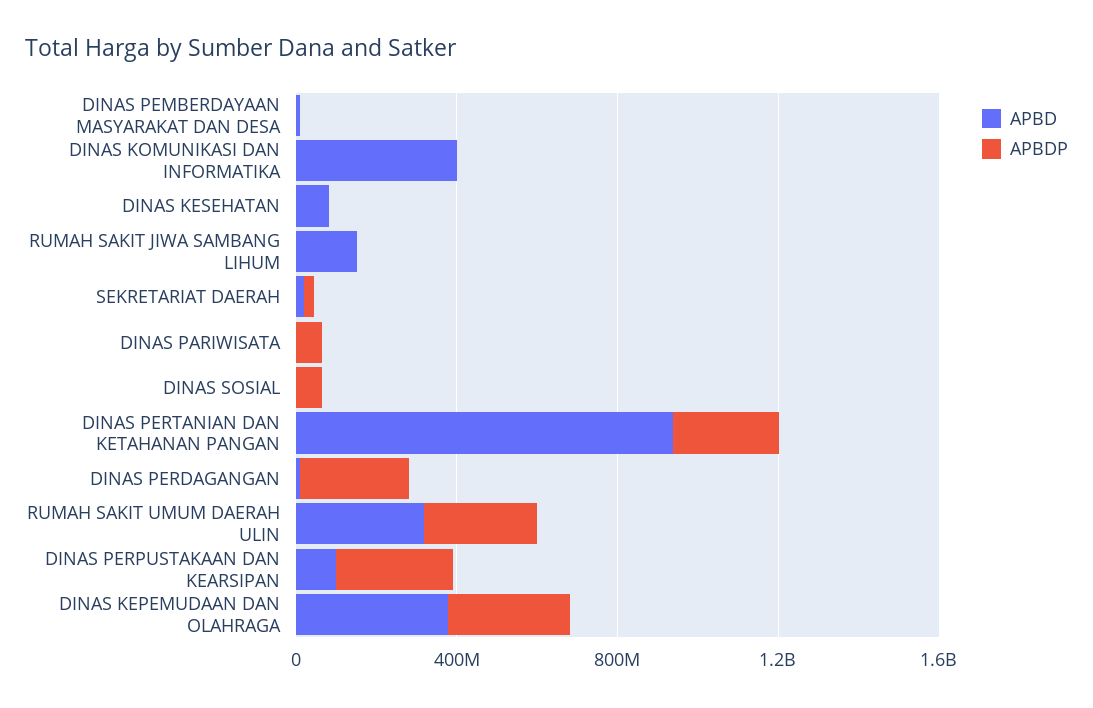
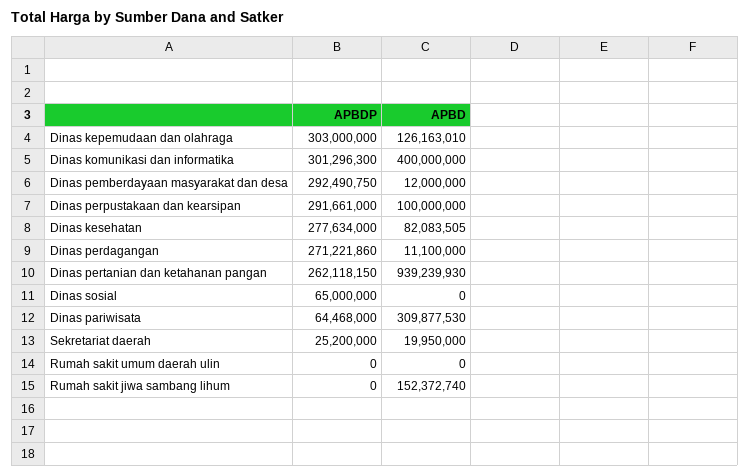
  {
    "APBD": {
      "DINAS PEMBERDAYAAN MASYARAKAT DAN DESA": 12000000,
      "DINAS KOMUNIKASI DAN INFORMATIKA": 400000000,
      "DINAS KESEHATAN": 82083505,
      "RUMAH SAKIT JIWA SAMBANG LIHUM": 152372740,
      "SEKRETARIAT DAERAH": 19950000,
-     "DINAS PARIWISATA": 0,
+     "DINAS PARIWISATA": 309877530,
      "DINAS SOSIAL": 0,
      "DINAS PERTANIAN DAN KETAHANAN PANGAN": 939239930,
      "DINAS PERDAGANGAN": 11100000,
-     "RUMAH SAKIT UMUM DAERAH ULIN": 300000000,
+     "RUMAH SAKIT UMUM DAERAH ULIN": 0,
      "DINAS PERPUSTAKAAN DAN KEARSIPAN": 100000000,
-     "DINAS KEPEMUDAAN DAN OLAHRAGA": 400000000
+     "DINAS KEPEMUDAAN DAN OLAHRAGA": 126163010
    },
    "APBDP": {
-     "DINAS PEMBERDAYAAN MASYARAKAT DAN DESA": 0,
+     "DINAS PEMBERDAYAAN MASYARAKAT DAN DESA": 292490750,
-     "DINAS KOMUNIKASI DAN INFORMATIKA": 0,
+     "DINAS KOMUNIKASI DAN INFORMATIKA": 301296300,
-     "DINAS KESEHATAN": 0,
+     "DINAS KESEHATAN": 277634000,
      "RUMAH SAKIT JIWA SAMBANG LIHUM": 0,
      "SEKRETARIAT DAERAH": 25200000,
      "DINAS PARIWISATA": 64468000,
      "DINAS SOSIAL": 65000000,
      "DINAS PERTANIAN DAN KETAHANAN PANGAN": 262118150,
      "DINAS PERDAGANGAN": 271221860,
-     "RUMAH SAKIT UMUM DAERAH ULIN": 300000000,
+     "RUMAH SAKIT UMUM DAERAH ULIN": 0,
      "DINAS PERPUSTAKAAN DAN KEARSIPAN": 291661000,
      "DINAS KEPEMUDAAN DAN OLAHRAGA": 303000000
    }
  }

